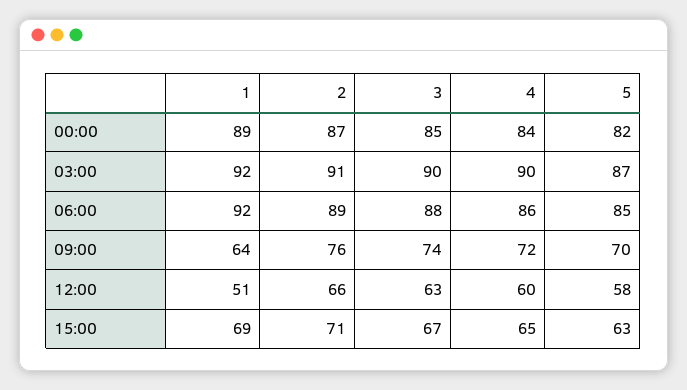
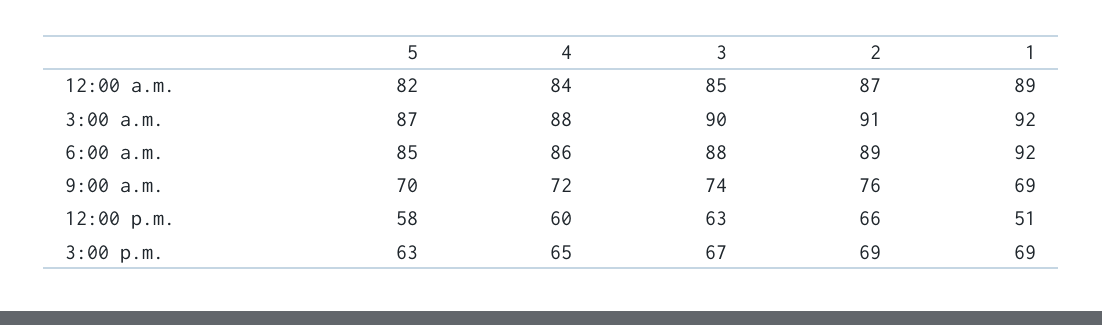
  {
    "1": {
      "00:00": 89,
      "03:00": 92,
      "06:00": 92,
-     "09:00": 64,
+     "09:00": 69,
      "12:00": 51,
      "15:00": 69
    },
    "2": {
      "00:00": 87,
      "03:00": 91,
      "06:00": 89,
      "09:00": 76,
      "12:00": 66,
-     "15:00": 71
+     "15:00": 69
    },
    "3": {
      "00:00": 85,
      "03:00": 90,
      "06:00": 88,
      "09:00": 74,
      "12:00": 63,
      "15:00": 67
    },
    "4": {
      "00:00": 84,
-     "03:00": 90,
+     "03:00": 88,
      "06:00": 86,
      "09:00": 72,
      "12:00": 60,
      "15:00": 65
    },
    "5": {
      "00:00": 82,
      "03:00": 87,
      "06:00": 85,
      "09:00": 70,
      "12:00": 58,
      "15:00": 63
    }
  }

